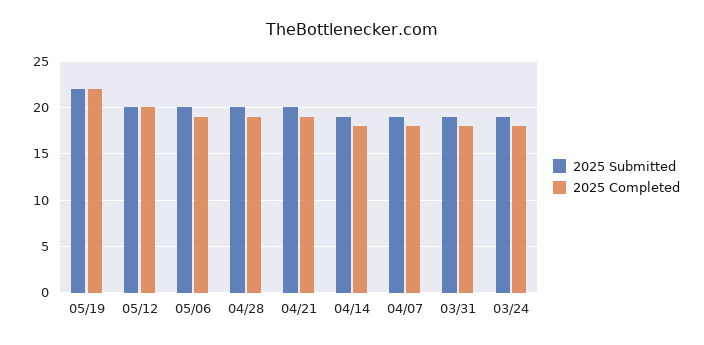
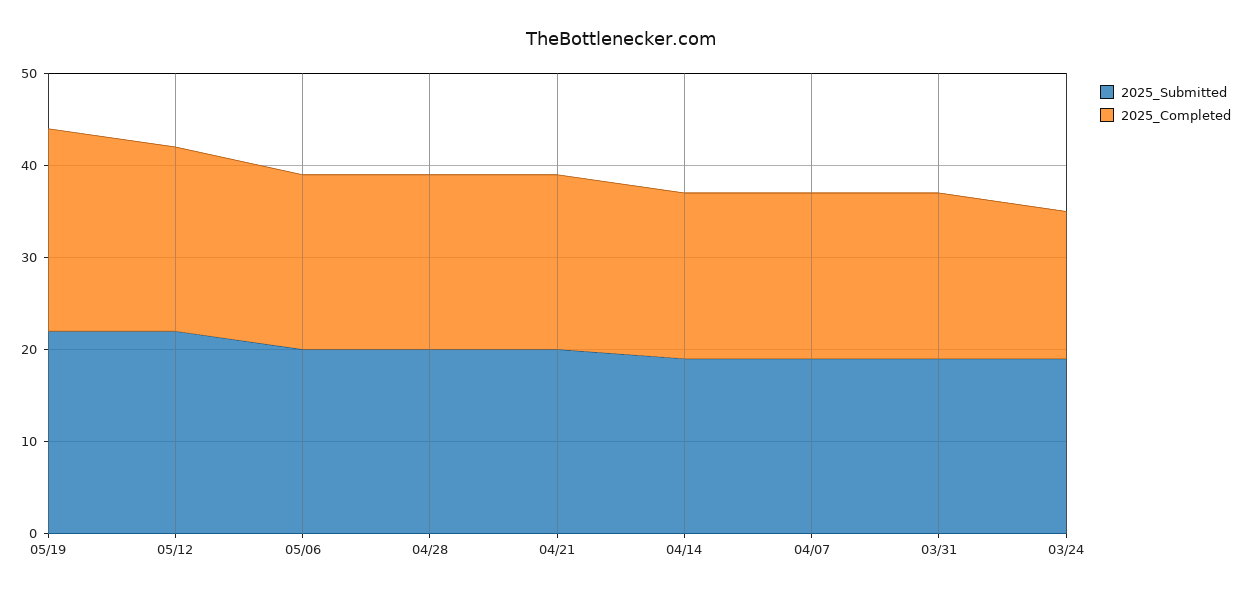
  {
    "2025 Submitted": {
      "05/19": 22,
-     "05/12": 20,
+     "05/12": 22,
      "05/06": 20,
      "04/28": 20,
      "04/21": 20,
      "04/14": 19,
      "04/07": 19,
      "03/31": 19,
      "03/24": 19
    },
    "2025 Completed": {
      "05/19": 22,
      "05/12": 20,
      "05/06": 19,
      "04/28": 19,
      "04/21": 19,
      "04/14": 18,
      "04/07": 18,
      "03/31": 18,
-     "03/24": 18
+     "03/24": 16
    }
  }

